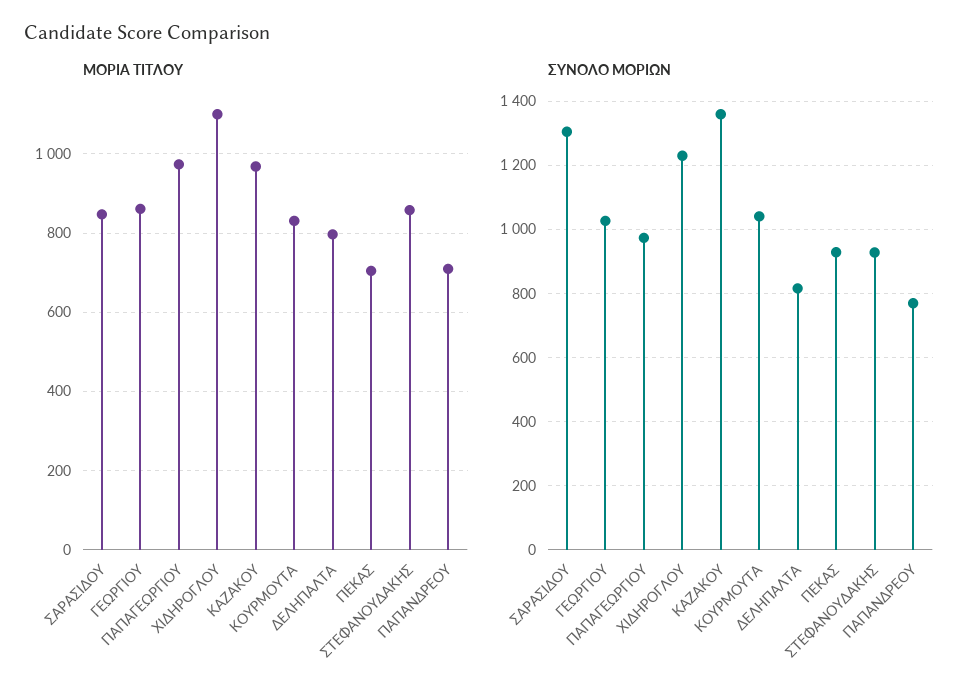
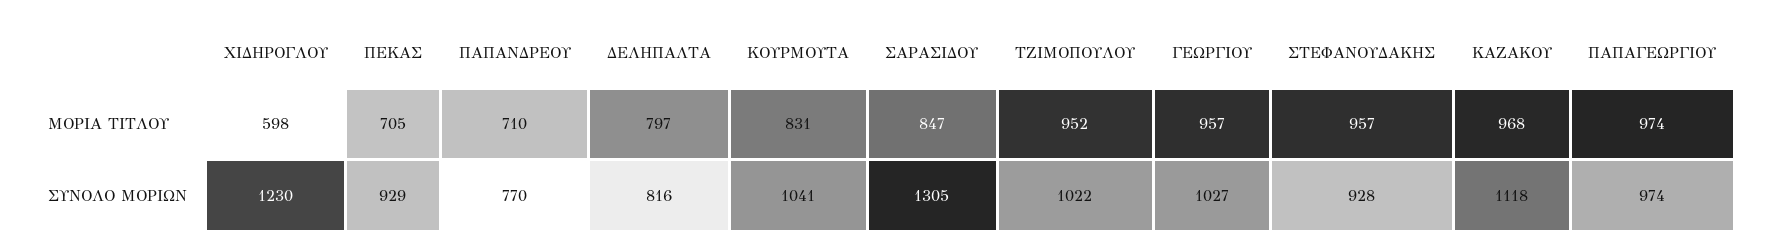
  {
    "ΜΟΡΙΑ ΤΙΤΛΟΥ": {
      "ΣΑΡΑΣΙΔΟΥ": 847,
-     "ΓΕΩΡΓΙΟΥ": 860,
+     "ΓΕΩΡΓΙΟΥ": 957,
      "ΠΑΠΑΓΕΩΡΓΙΟΥ": 974,
-     "ΧΙΔΗΡΟΓΛΟΥ": 1100,
+     "ΧΙΔΗΡΟΓΛΟΥ": 598,
      "ΚΑΖΑΚΟΥ": 968,
      "ΚΟΥΡΜΟΥΤΑ": 831,
      "ΔΕΛΗΠΑΛΤΑ": 797,
      "ΠΕΚΑΣ": 705,
-     "ΣΤΕΦΑΝΟΥΔΑΚΗΣ": 860,
+     "ΣΤΕΦΑΝΟΥΔΑΚΗΣ": 957,
-     "ΠΑΠΑΝΔΡΕΟΥ": 710
+     "ΠΑΠΑΝΔΡΕΟΥ": 710,
+     "ΤΖΙΜΟΠΟΥΛΟΥ": 952
    },
    "ΣΥΝΟΛΟ ΜΟΡΙΩΝ": {
      "ΣΑΡΑΣΙΔΟΥ": 1305,
      "ΓΕΩΡΓΙΟΥ": 1027,
      "ΠΑΠΑΓΕΩΡΓΙΟΥ": 974,
      "ΧΙΔΗΡΟΓΛΟΥ": 1230,
-     "ΚΑΖΑΚΟΥ": 1360,
+     "ΚΑΖΑΚΟΥ": 1118,
      "ΚΟΥΡΜΟΥΤΑ": 1041,
      "ΔΕΛΗΠΑΛΤΑ": 816,
      "ΠΕΚΑΣ": 929,
      "ΣΤΕΦΑΝΟΥΔΑΚΗΣ": 928,
-     "ΠΑΠΑΝΔΡΕΟΥ": 770
+     "ΠΑΠΑΝΔΡΕΟΥ": 770,
+     "ΤΖΙΜΟΠΟΥΛΟΥ": 1022
    }
  }

